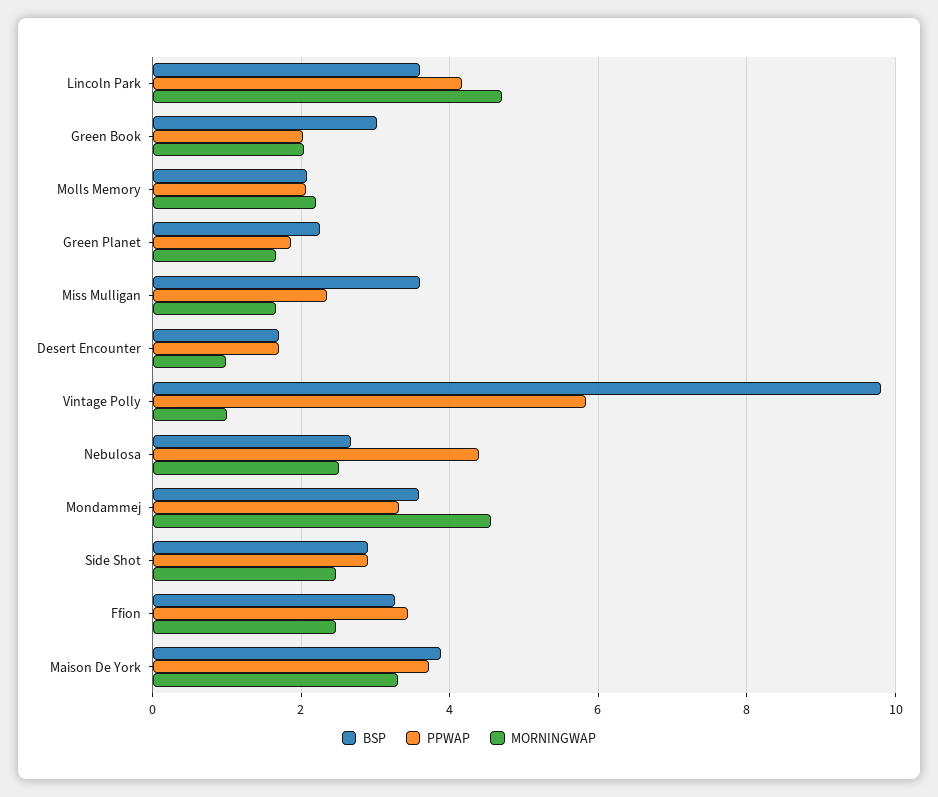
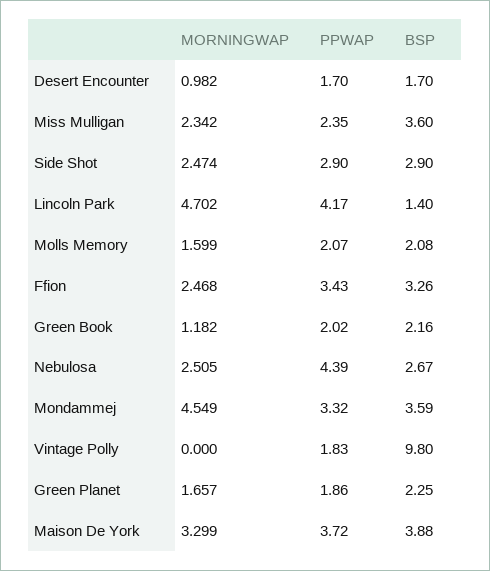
  {
    "BSP": {
-     "Lincoln Park": 3.6,
+     "Lincoln Park": 1.4,
-     "Green Book": 3,
+     "Green Book": 2.16,
      "Molls Memory": 2.08,
      "Green Planet": 2.25,
      "Miss Mulligan": 3.6,
      "Desert Encounter": 1.7,
      "Vintage Polly": 9.8,
      "Nebulosa": 2.67,
      "Mondammej": 3.59,
      "Side Shot": 2.9,
      "Ffion": 3.26,
      "Maison De York": 3.88
    },
    "PPWAP": {
      "Lincoln Park": 4.17,
      "Green Book": 2.02,
      "Molls Memory": 2.07,
      "Green Planet": 1.86,
      "Miss Mulligan": 2.35,
      "Desert Encounter": 1.7,
-     "Vintage Polly": 5.8,
+     "Vintage Polly": 1.83,
      "Nebulosa": 4.39,
      "Mondammej": 3.32,
      "Side Shot": 2.9,
      "Ffion": 3.43,
      "Maison De York": 3.72
    },
    "MORNINGWAP": {
      "Lincoln Park": 4.702,
-     "Green Book": 2,
+     "Green Book": 1.182,
-     "Molls Memory": 2.2,
+     "Molls Memory": 1.599,
      "Green Planet": 1.657,
-     "Miss Mulligan": 1.6,
+     "Miss Mulligan": 2.342,
      "Desert Encounter": 0.982,
-     "Vintage Polly": 1,
+     "Vintage Polly": 0,
      "Nebulosa": 2.505,
      "Mondammej": 4.549,
      "Side Shot": 2.474,
      "Ffion": 2.468,
      "Maison De York": 3.299
    }
  }

